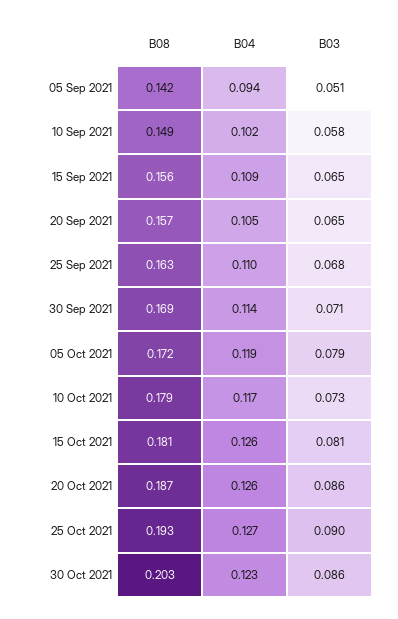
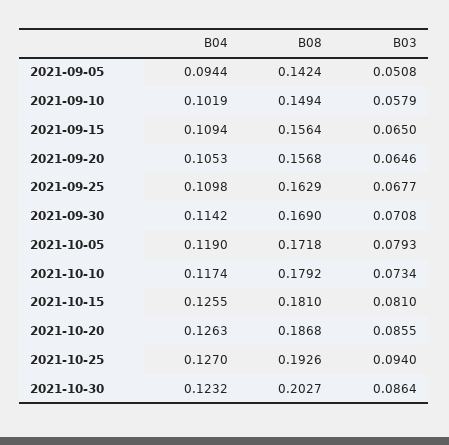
  {
    "B08": {
      "05 Sep 2021": 0.1424,
      "10 Sep 2021": 0.1494,
      "15 Sep 2021": 0.1564,
      "20 Sep 2021": 0.1568,
      "25 Sep 2021": 0.1629,
      "30 Sep 2021": 0.169,
      "05 Oct 2021": 0.1718,
      "10 Oct 2021": 0.1792,
      "15 Oct 2021": 0.181,
      "20 Oct 2021": 0.1868,
      "25 Oct 2021": 0.1926,
      "30 Oct 2021": 0.2027
    },
    "B04": {
      "05 Sep 2021": 0.0944,
      "10 Sep 2021": 0.1019,
      "15 Sep 2021": 0.1094,
      "20 Sep 2021": 0.1053,
      "25 Sep 2021": 0.1098,
      "30 Sep 2021": 0.1142,
      "05 Oct 2021": 0.119,
      "10 Oct 2021": 0.1174,
      "15 Oct 2021": 0.1255,
      "20 Oct 2021": 0.1263,
      "25 Oct 2021": 0.127,
      "30 Oct 2021": 0.1232
    },
    "B03": {
      "05 Sep 2021": 0.0508,
      "10 Sep 2021": 0.0579,
      "15 Sep 2021": 0.065,
      "20 Sep 2021": 0.0646,
      "25 Sep 2021": 0.0677,
      "30 Sep 2021": 0.0708,
      "05 Oct 2021": 0.0793,
      "10 Oct 2021": 0.0734,
      "15 Oct 2021": 0.081,
      "20 Oct 2021": 0.0855,
-     "25 Oct 2021": 0.09,
+     "25 Oct 2021": 0.094,
      "30 Oct 2021": 0.0864
    }
  }

